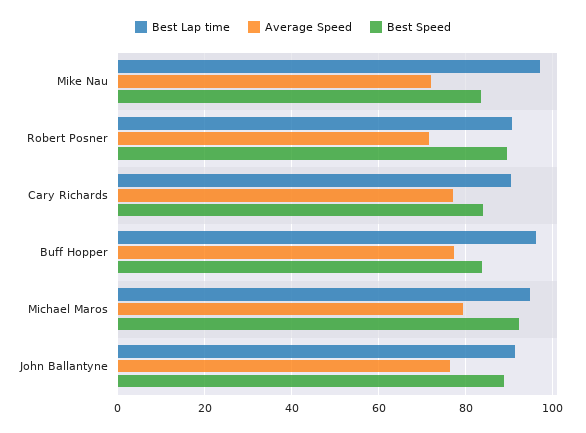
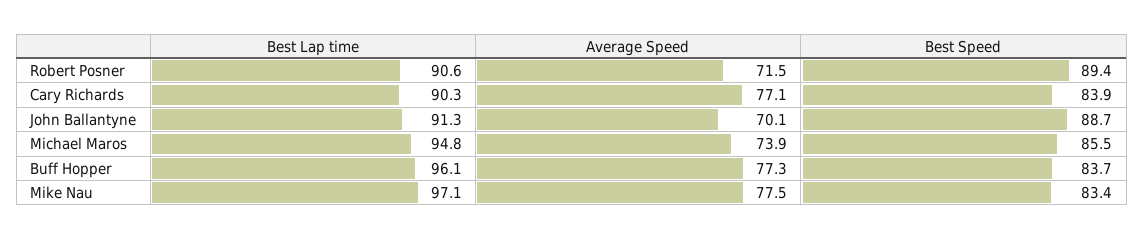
  {
    "Best Lap time": {
      "Mike Nau": 97.1,
      "Robert Posner": 90.6,
      "Cary Richards": 90.3,
      "Buff Hopper": 96.1,
      "Michael Maros": 94.8,
      "John Ballantyne": 91.3
    },
    "Average Speed": {
-     "Mike Nau": 72,
+     "Mike Nau": 77.5,
      "Robert Posner": 71.5,
      "Cary Richards": 77.1,
      "Buff Hopper": 77.3,
-     "Michael Maros": 80,
+     "Michael Maros": 73.9,
-     "John Ballantyne": 76
+     "John Ballantyne": 70.1
    },
    "Best Speed": {
      "Mike Nau": 83.4,
      "Robert Posner": 89.4,
      "Cary Richards": 83.9,
      "Buff Hopper": 83.7,
-     "Michael Maros": 92,
+     "Michael Maros": 85.5,
      "John Ballantyne": 88.7
    }
  }

